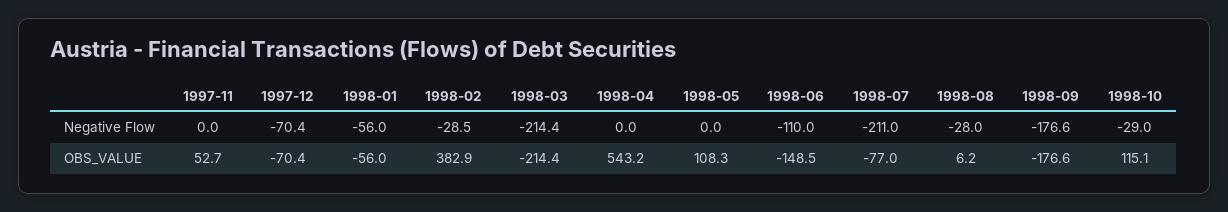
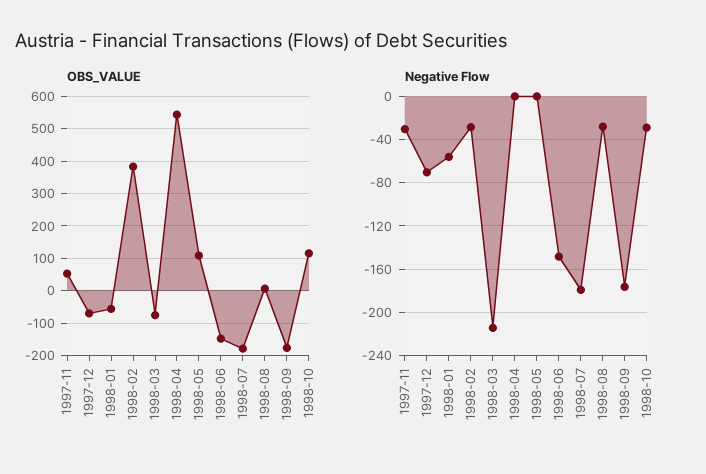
  {
    "Negative Flow": {
-     "1997-11": 0,
+     "1997-11": -30,
      "1997-12": -70.4,
      "1998-01": -56,
      "1998-02": -28.5,
      "1998-03": -214.4,
      "1998-04": 0,
      "1998-05": 0,
-     "1998-06": -110,
+     "1998-06": -150,
-     "1998-07": -211,
+     "1998-07": -180,
      "1998-08": -28,
      "1998-09": -176.6,
      "1998-10": -29
    },
    "OBS_VALUE": {
      "1997-11": 52.7,
      "1997-12": -70.4,
      "1998-01": -56,
      "1998-02": 382.9,
-     "1998-03": -214.4,
+     "1998-03": -80,
      "1998-04": 543.2,
      "1998-05": 108.3,
      "1998-06": -148.5,
-     "1998-07": -77,
+     "1998-07": -180,
      "1998-08": 6.2,
      "1998-09": -176.6,
      "1998-10": 115.1
    }
  }

